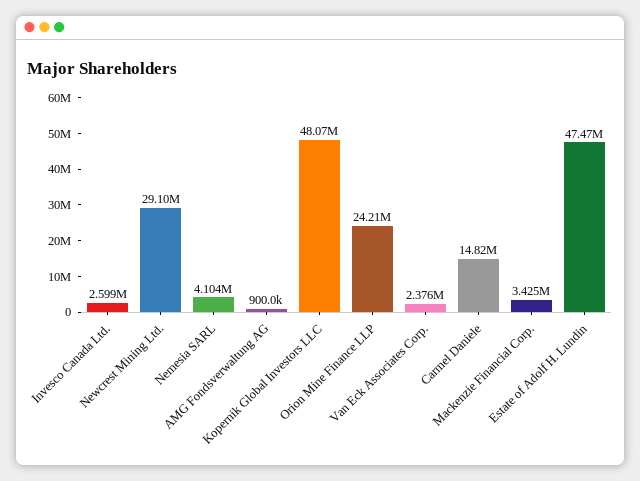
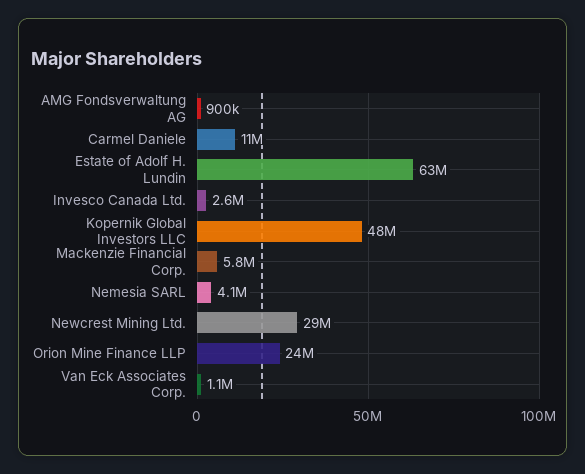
  {
    "Invesco Canada Ltd.": 2599000,
    "Newcrest Mining Ltd.": 29100000,
    "Nemesia SARL": 4104000,
    "AMG Fondsverwaltung AG": 900000,
    "Kopernik Global Investors LLC": 48070000,
    "Orion Mine Finance LLP": 24210000,
-   "Van Eck Associates Corp.": 2376000,
+   "Van Eck Associates Corp.": 1100000,
-   "Carmel Daniele": 14820000,
+   "Carmel Daniele": 11000000,
-   "Mackenzie Financial Corp.": 3425000,
+   "Mackenzie Financial Corp.": 5800000,
-   "Estate of Adolf H. Lundin": 47470000
+   "Estate of Adolf H. Lundin": 63000000
  }

